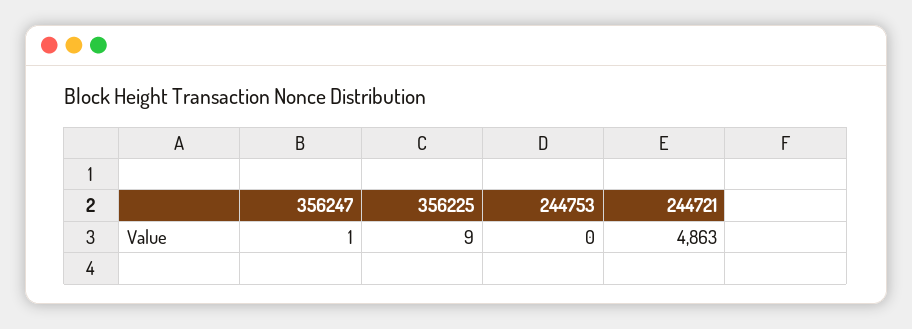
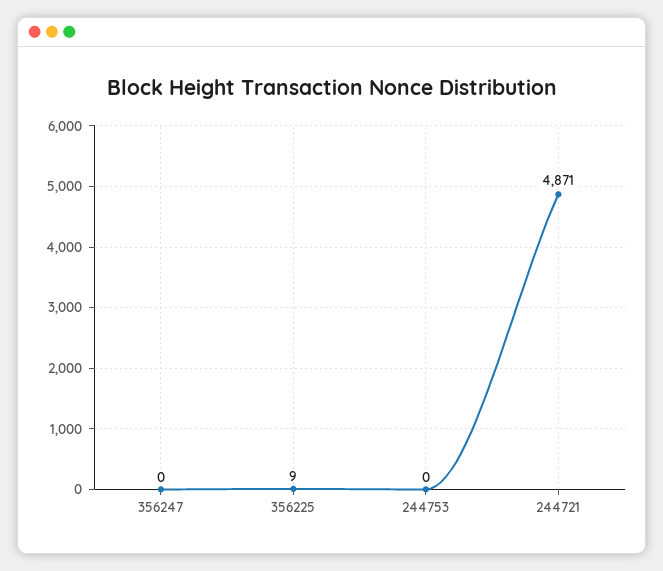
  {
-   "356247": 1,
+   "356247": 0,
    "356225": 9,
    "244753": 0,
-   "244721": 4863
+   "244721": 4871
  }

